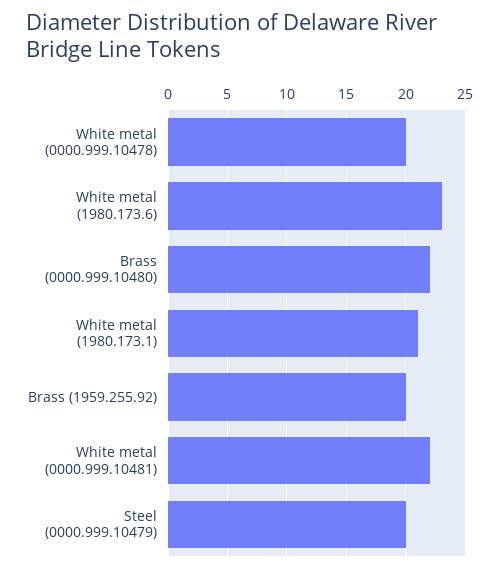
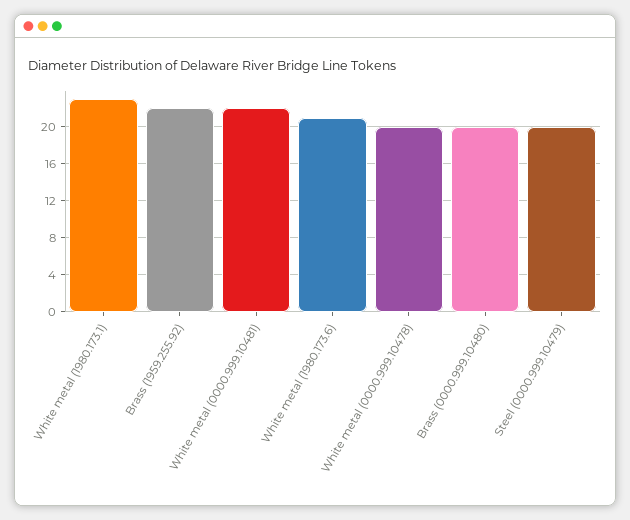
  {
    "White metal (0000.999.10478)": 20,
-   "White metal (1980.173.6)": 23,
+   "White metal (1980.173.6)": 21,
-   "Brass (0000.999.10480)": 22,
+   "Brass (0000.999.10480)": 20,
-   "White metal (1980.173.1)": 21,
+   "White metal (1980.173.1)": 23,
-   "Brass (1959.255.92)": 20,
+   "Brass (1959.255.92)": 22,
    "White metal (0000.999.10481)": 22,
    "Steel (0000.999.10479)": 20
  }

